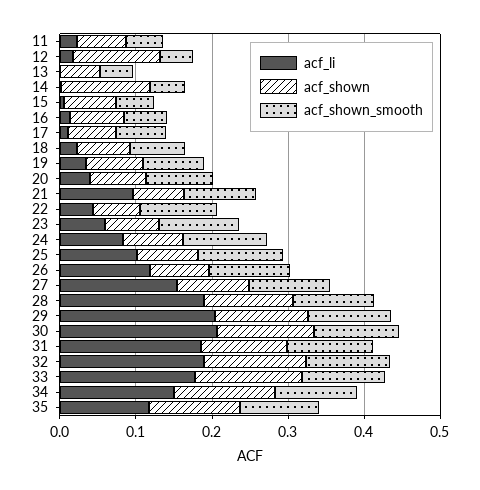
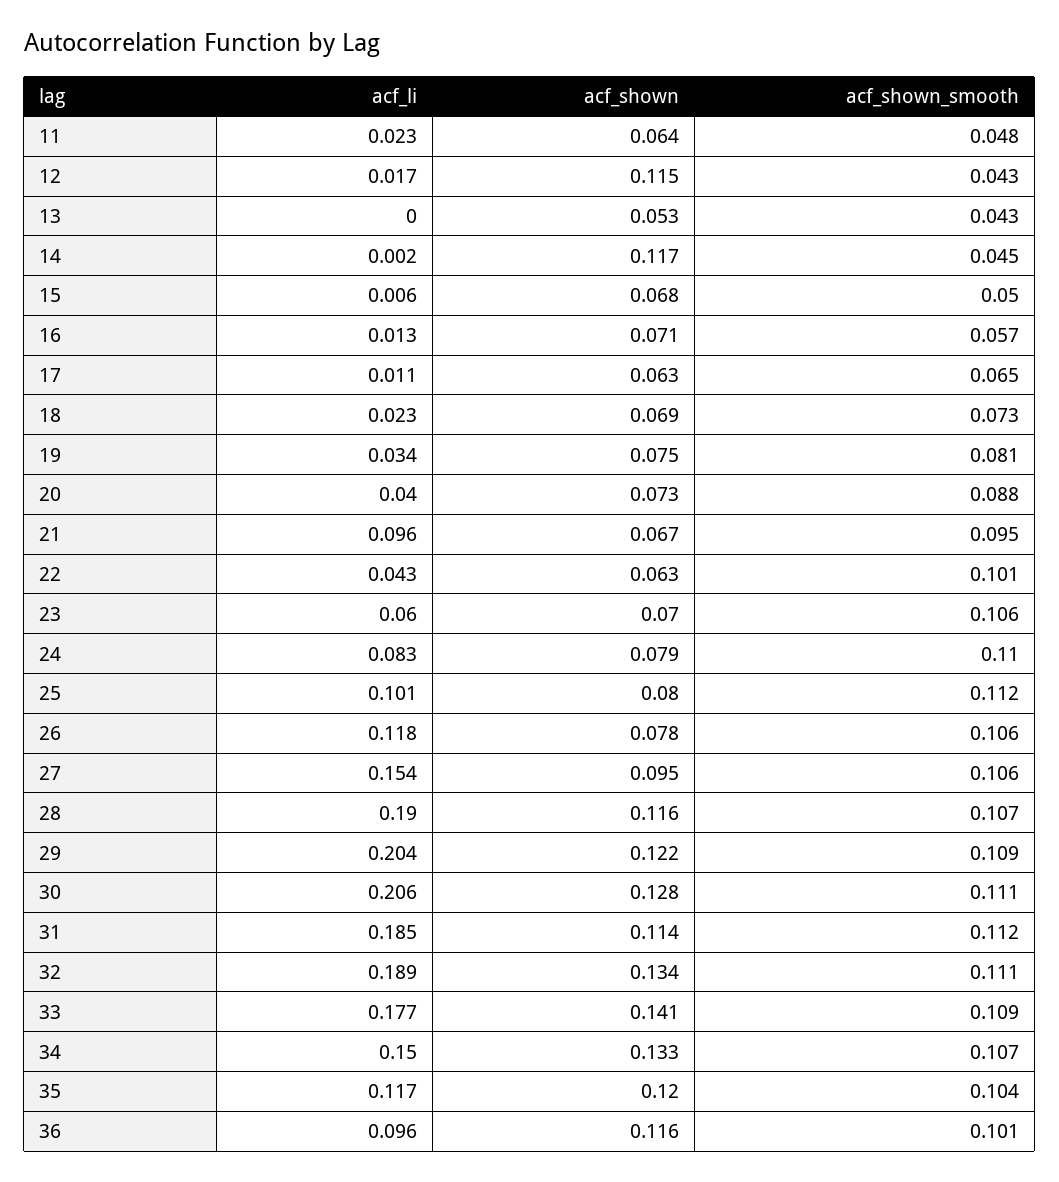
  {
    "acf_li": {
      "11": 0.023,
      "12": 0.017,
      "13": 0,
      "14": 0.002,
      "15": 0.006,
      "16": 0.013,
      "17": 0.011,
      "18": 0.023,
      "19": 0.034,
      "20": 0.04,
      "21": 0.096,
      "22": 0.043,
      "23": 0.06,
      "24": 0.083,
      "25": 0.101,
      "26": 0.118,
      "27": 0.154,
      "28": 0.19,
      "29": 0.204,
      "30": 0.206,
      "31": 0.185,
      "32": 0.189,
      "33": 0.177,
      "34": 0.15,
-     "35": 0.117
+     "35": 0.117,
+     "36": 0.096
    },
    "acf_shown": {
      "11": 0.064,
      "12": 0.115,
      "13": 0.053,
      "14": 0.117,
      "15": 0.068,
      "16": 0.071,
      "17": 0.063,
      "18": 0.069,
      "19": 0.075,
      "20": 0.073,
      "21": 0.067,
      "22": 0.063,
      "23": 0.07,
      "24": 0.079,
      "25": 0.08,
      "26": 0.078,
      "27": 0.095,
      "28": 0.116,
      "29": 0.122,
      "30": 0.128,
      "31": 0.114,
      "32": 0.134,
      "33": 0.141,
      "34": 0.133,
-     "35": 0.12
+     "35": 0.12,
+     "36": 0.116
    },
    "acf_shown_smooth": {
      "11": 0.048,
      "12": 0.043,
      "13": 0.043,
      "14": 0.045,
      "15": 0.05,
      "16": 0.057,
      "17": 0.065,
      "18": 0.073,
      "19": 0.081,
      "20": 0.088,
      "21": 0.095,
      "22": 0.101,
      "23": 0.106,
      "24": 0.11,
      "25": 0.112,
      "26": 0.106,
      "27": 0.106,
      "28": 0.107,
      "29": 0.109,
      "30": 0.111,
      "31": 0.112,
      "32": 0.111,
      "33": 0.109,
      "34": 0.107,
-     "35": 0.104
+     "35": 0.104,
+     "36": 0.101
    }
  }

